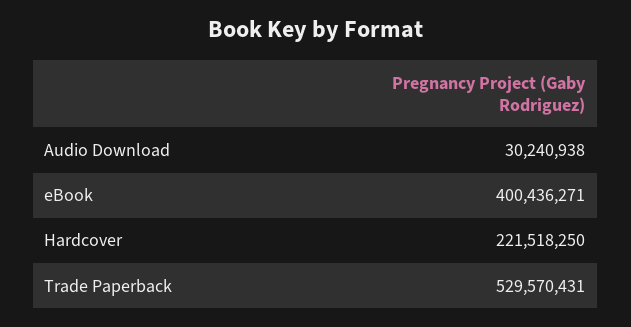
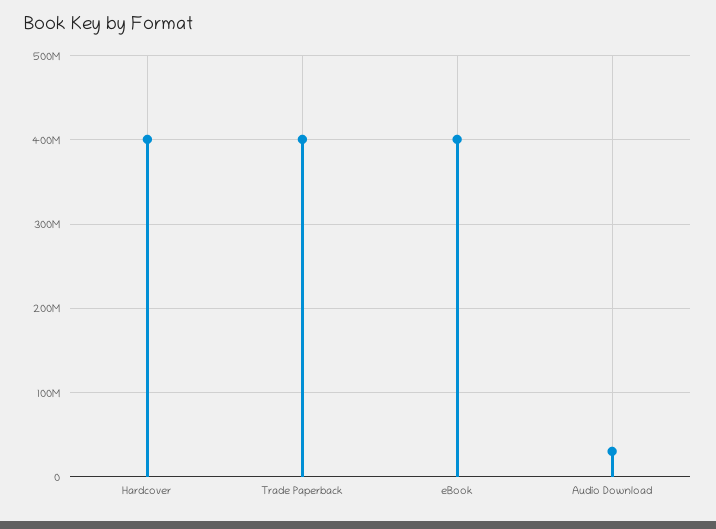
  {
    "Audio Download": 30240938,
    "eBook": 400436271,
-   "Hardcover": 221518250,
+   "Hardcover": 400000000,
-   "Trade Paperback": 529570431
+   "Trade Paperback": 400000000
  }

